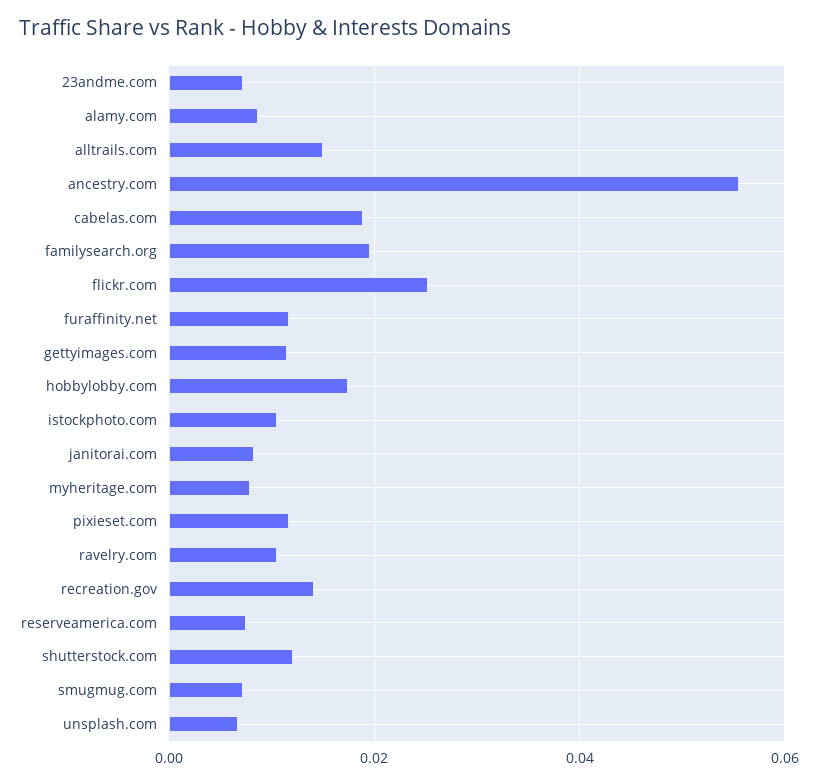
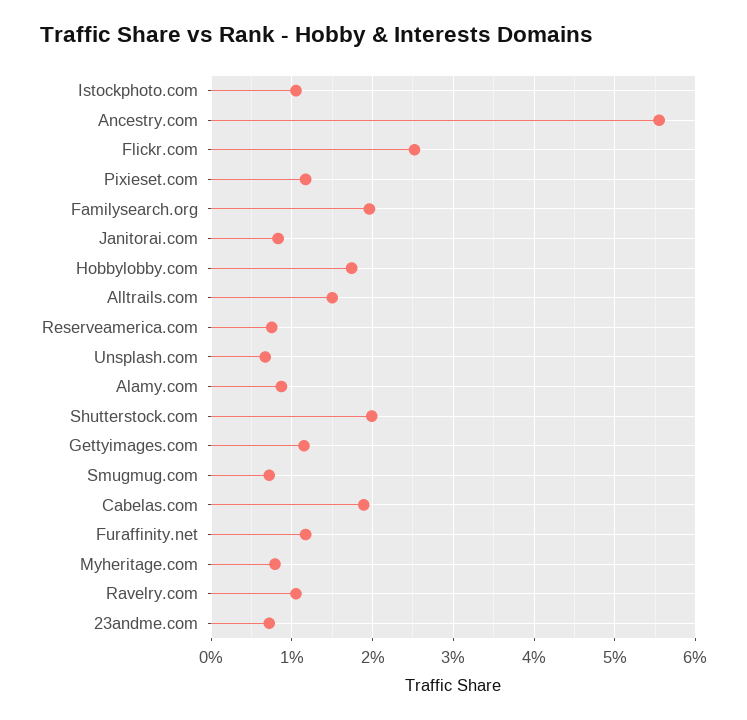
  {
    "23andme.com": 0.007,
    "alamy.com": 0.009,
    "alltrails.com": 0.015,
    "ancestry.com": 0.056,
    "cabelas.com": 0.019,
    "familysearch.org": 0.02,
    "flickr.com": 0.025,
    "furaffinity.net": 0.012,
    "gettyimages.com": 0.012,
    "hobbylobby.com": 0.017,
    "istockphoto.com": 0.011,
    "janitorai.com": 0.008,
    "myheritage.com": 0.008,
    "pixieset.com": 0.012,
    "ravelry.com": 0.011,
-   "recreation.gov": 0.014,
    "reserveamerica.com": 0.008,
-   "shutterstock.com": 0.012,
+   "shutterstock.com": 0.02,
    "smugmug.com": 0.007,
    "unsplash.com": 0.007
  }

